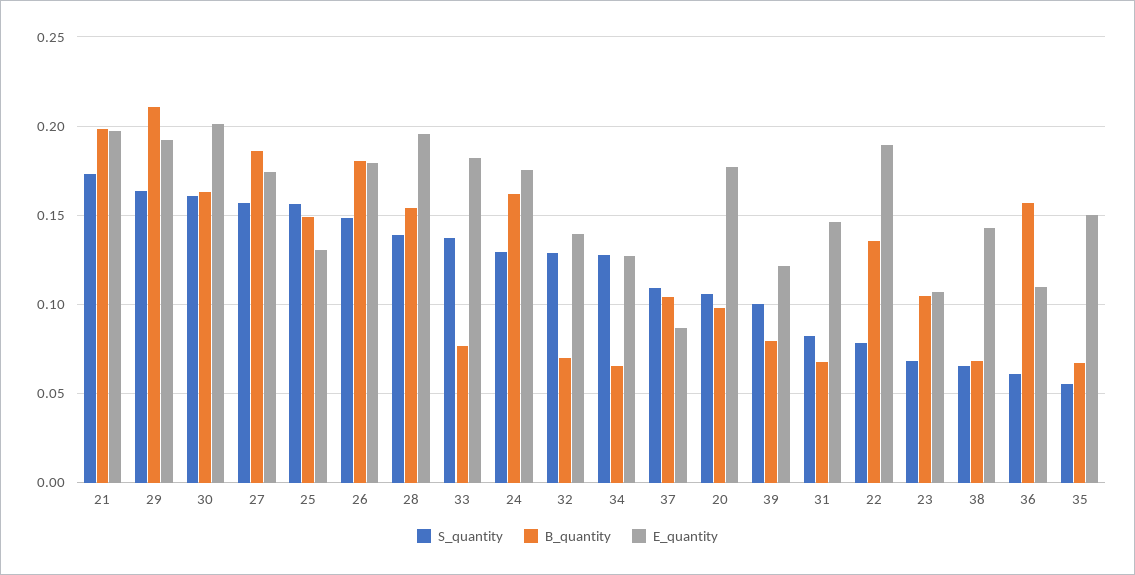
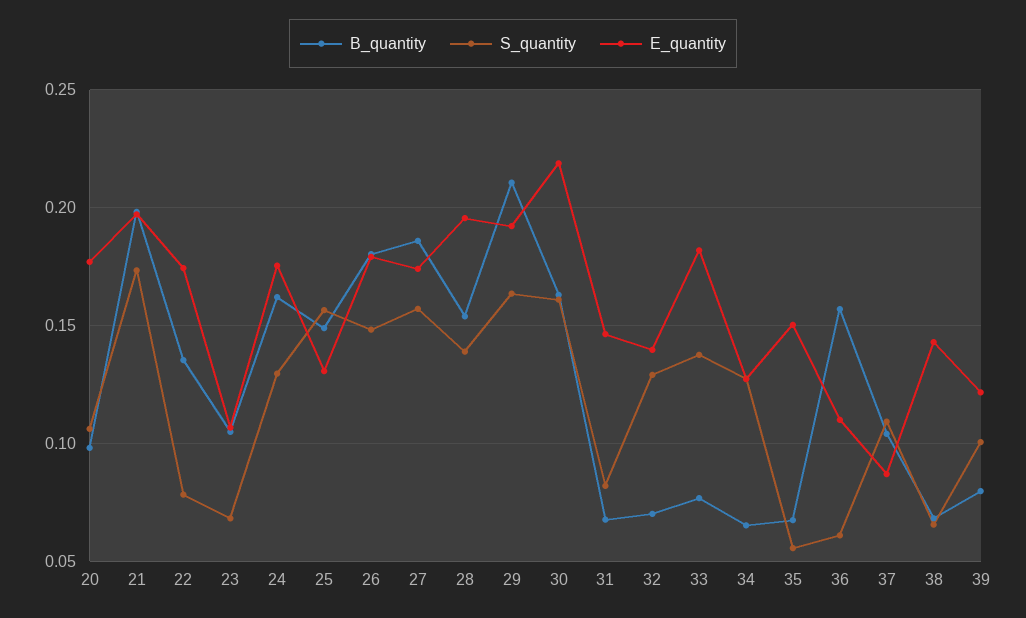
  {
    "S_quantity": {
      "21": 0.175,
      "29": 0.165,
      "30": 0.16,
      "27": 0.155,
      "25": 0.155,
      "26": 0.15,
      "28": 0.14,
      "33": 0.14,
      "24": 0.13,
      "32": 0.13,
      "34": 0.13,
      "37": 0.11,
      "20": 0.105,
      "39": 0.1,
      "31": 0.08,
      "22": 0.08,
      "23": 0.07,
      "38": 0.065,
      "36": 0.06,
      "35": 0.055
    },
    "B_quantity": {
      "21": 0.2,
      "29": 0.21,
      "30": 0.165,
      "27": 0.185,
      "25": 0.15,
      "26": 0.18,
      "28": 0.155,
      "33": 0.075,
      "24": 0.16,
      "32": 0.07,
      "34": 0.065,
      "37": 0.105,
      "20": 0.1,
      "39": 0.08,
      "31": 0.07,
      "22": 0.135,
      "23": 0.105,
      "38": 0.07,
      "36": 0.155,
      "35": 0.065
    },
    "E_quantity": {
      "21": 0.195,
      "29": 0.19,
-     "30": 0.2,
+     "30": 0.22,
      "27": 0.175,
      "25": 0.13,
      "26": 0.18,
      "28": 0.195,
      "33": 0.18,
      "24": 0.175,
      "32": 0.14,
      "34": 0.125,
      "37": 0.085,
      "20": 0.175,
      "39": 0.12,
      "31": 0.145,
-     "22": 0.19,
+     "22": 0.175,
      "23": 0.105,
      "38": 0.145,
      "36": 0.11,
      "35": 0.15
    }
  }

